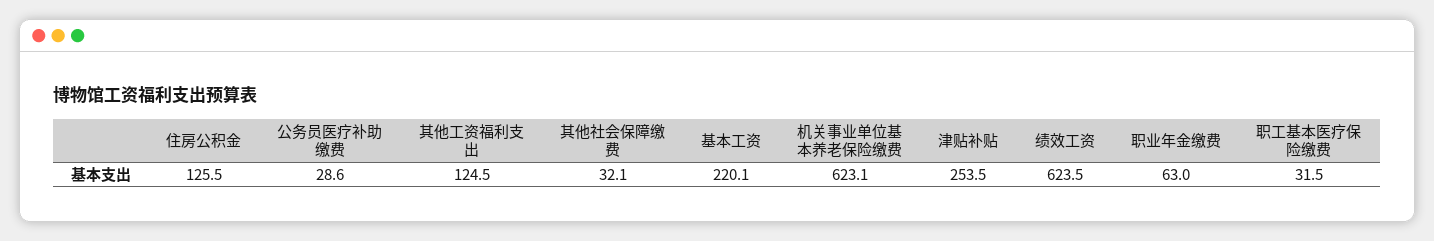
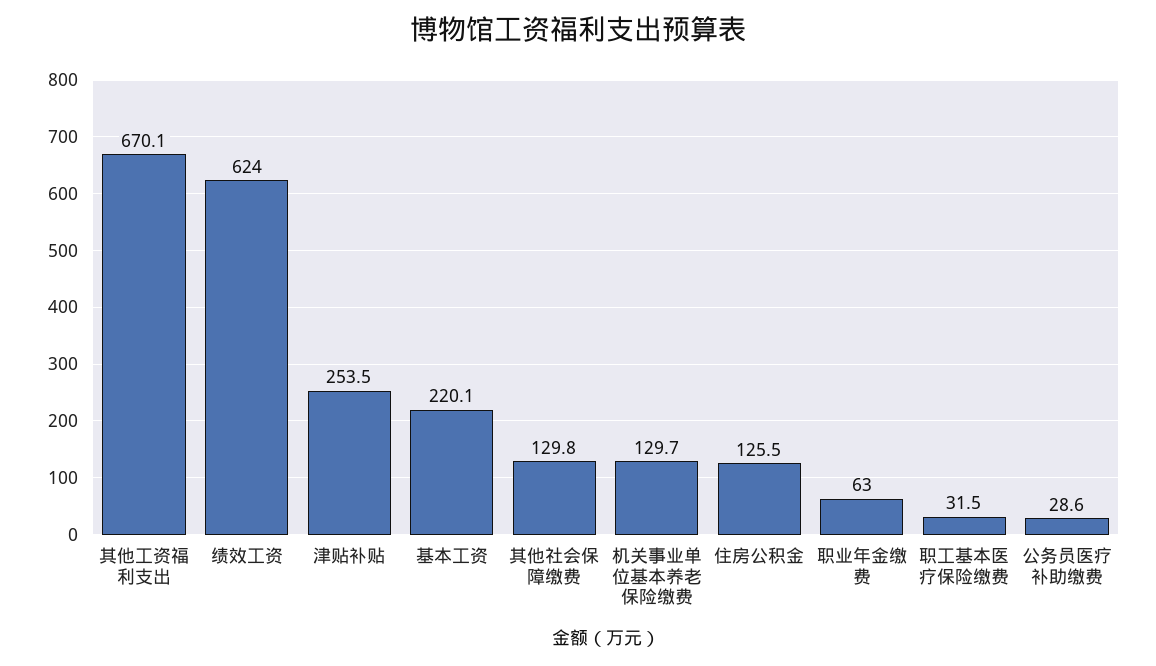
  {
    "住房公积金": 125.5,
    "公务员医疗补助缴费": 28.6,
-   "其他工资福利支出": 124.5,
+   "其他工资福利支出": 670.1,
-   "其他社会保障缴费": 32.1,
+   "其他社会保障缴费": 129.8,
    "基本工资": 220.1,
-   "机关事业单位基本养老保险缴费": 623.1,
+   "机关事业单位基本养老保险缴费": 129.7,
    "津贴补贴": 253.5,
-   "绩效工资": 623.5,
+   "绩效工资": 624,
    "职业年金缴费": 63,
    "职工基本医疗保险缴费": 31.5
  }

